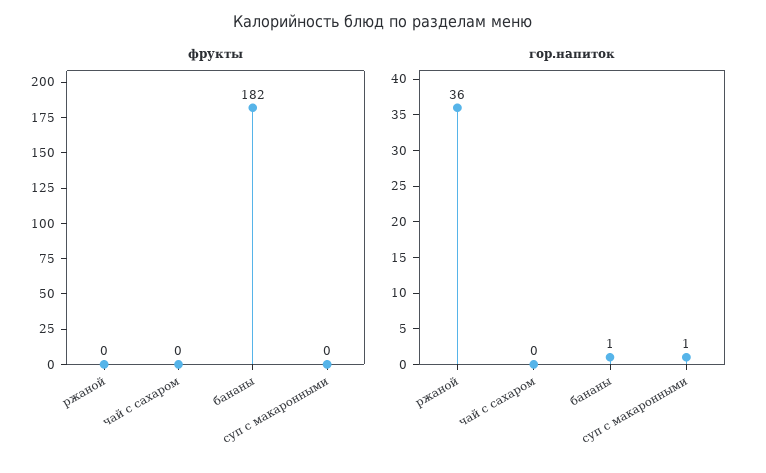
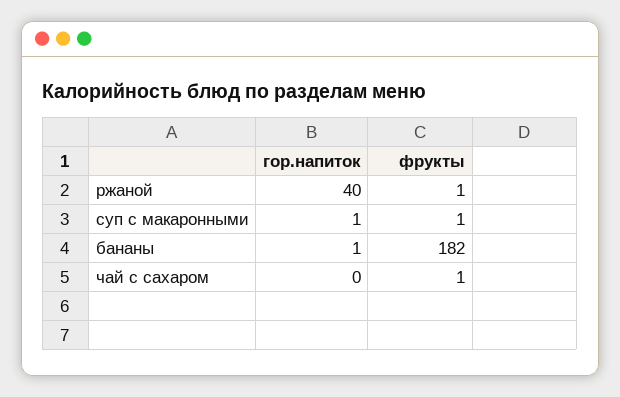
  {
    "фрукты": {
-     "ржаной": 0,
+     "ржаной": 1,
-     "чай с сахаром": 0,
+     "чай с сахаром": 1,
      "бананы": 182,
-     "суп с макаронными": 0
+     "суп с макаронными": 1
    },
    "гор.напиток": {
-     "ржаной": 36,
+     "ржаной": 40,
      "чай с сахаром": 0,
      "бананы": 1,
      "суп с макаронными": 1
    }
  }

